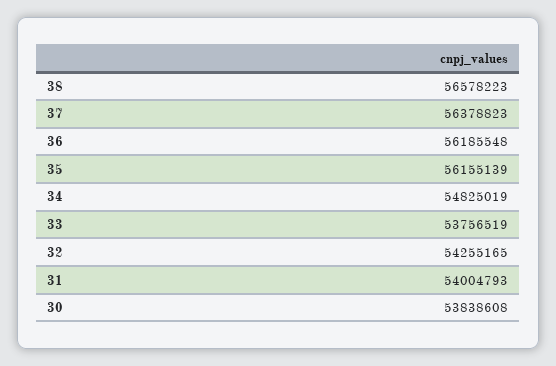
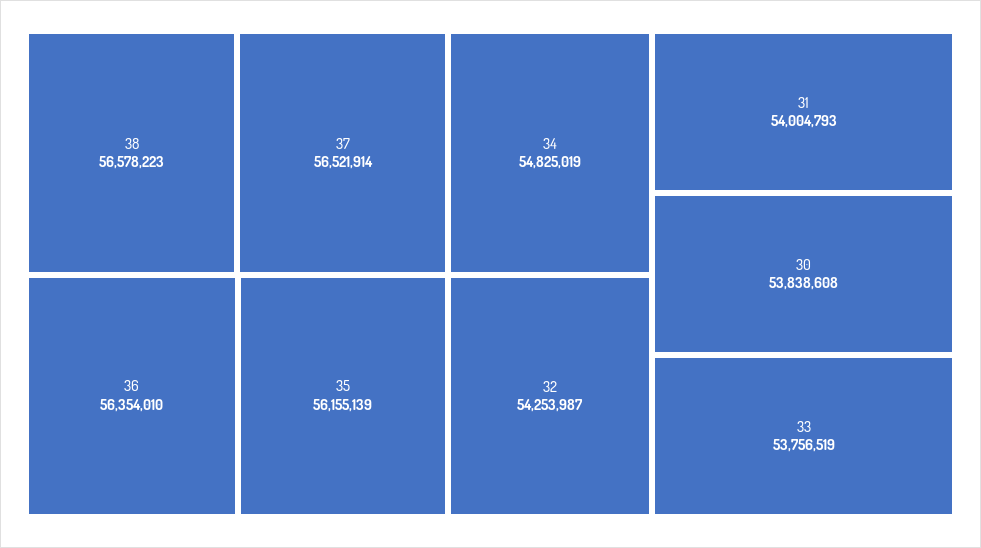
  {
    "38": 56578223,
-   "37": 56378823,
+   "37": 56521914,
-   "36": 56185548,
+   "36": 56354010,
    "35": 56155139,
    "34": 54825019,
    "33": 53756519,
-   "32": 54255165,
+   "32": 54253987,
    "31": 54004793,
    "30": 53838608
  }

